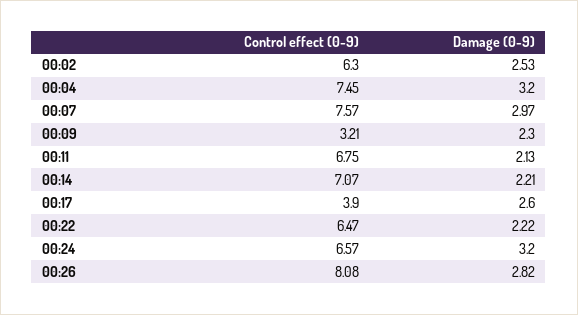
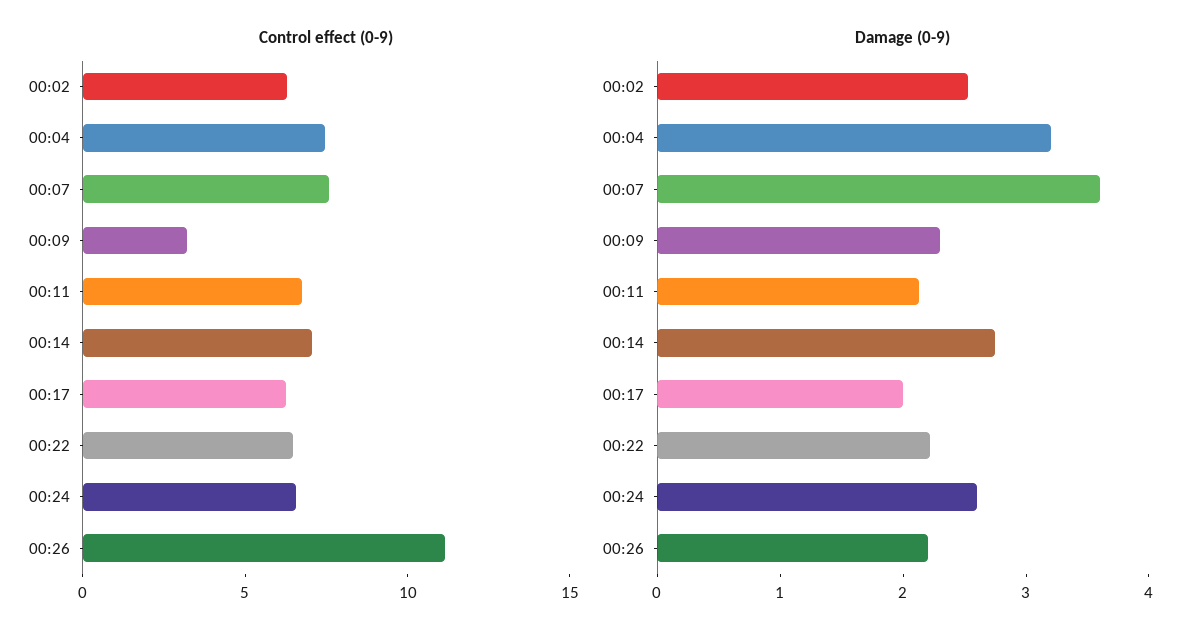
  {
    "Control effect (0-9)": {
      "00:02": 6.3,
      "00:04": 7.45,
      "00:07": 7.57,
      "00:09": 3.21,
      "00:11": 6.75,
      "00:14": 7.07,
-     "00:17": 3.9,
+     "00:17": 6,
      "00:22": 6.47,
      "00:24": 6.57,
-     "00:26": 8.08
+     "00:26": 11
    },
    "Damage (0-9)": {
      "00:02": 2.53,
      "00:04": 3.2,
-     "00:07": 2.97,
+     "00:07": 3.6,
      "00:09": 2.3,
      "00:11": 2.13,
-     "00:14": 2.21,
+     "00:14": 2.8,
-     "00:17": 2.6,
+     "00:17": 2,
      "00:22": 2.22,
-     "00:24": 3.2,
+     "00:24": 2.6,
-     "00:26": 2.82
+     "00:26": 2.2
    }
  }

